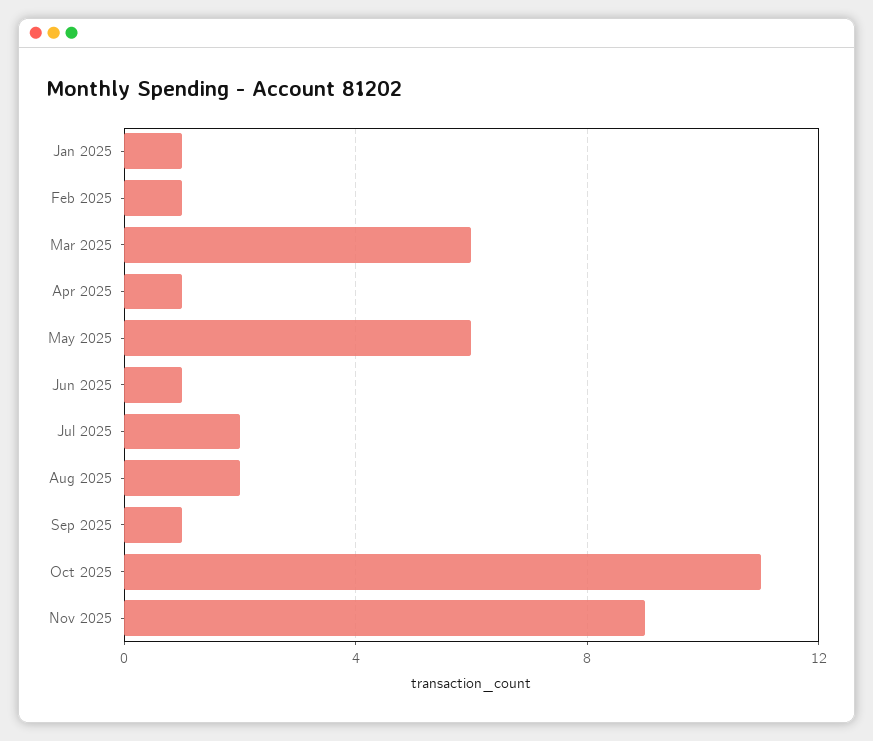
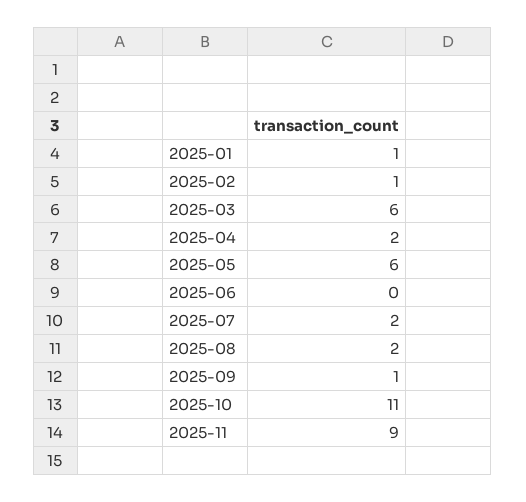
  {
    "Jan 2025": 1,
    "Feb 2025": 1,
    "Mar 2025": 6,
-   "Apr 2025": 1,
+   "Apr 2025": 2,
    "May 2025": 6,
-   "Jun 2025": 1,
+   "Jun 2025": 0,
    "Jul 2025": 2,
    "Aug 2025": 2,
    "Sep 2025": 1,
    "Oct 2025": 11,
    "Nov 2025": 9
  }

